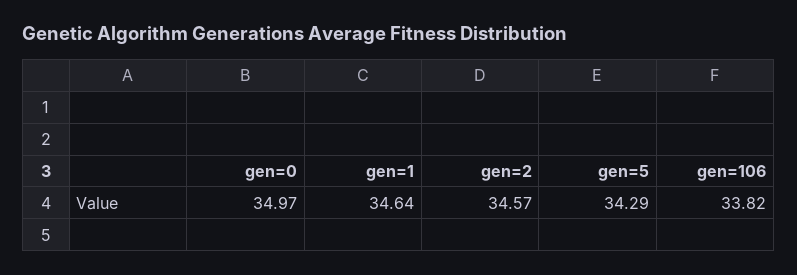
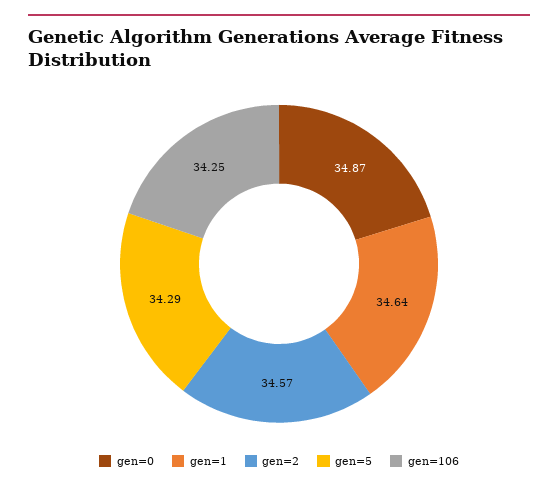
  {
-   "gen=0": 34.97,
+   "gen=0": 34.87,
    "gen=1": 34.64,
    "gen=2": 34.57,
    "gen=5": 34.29,
-   "gen=106": 33.82
+   "gen=106": 34.25
  }

